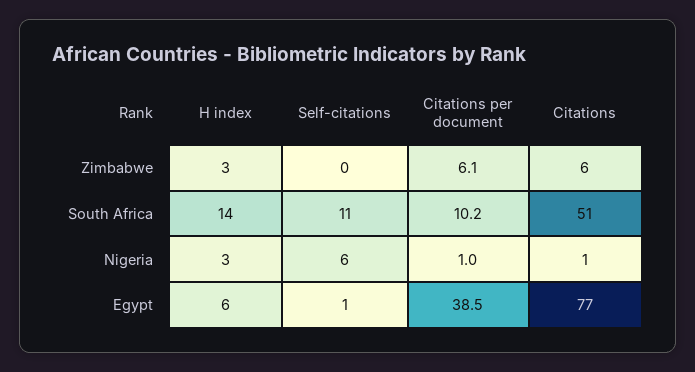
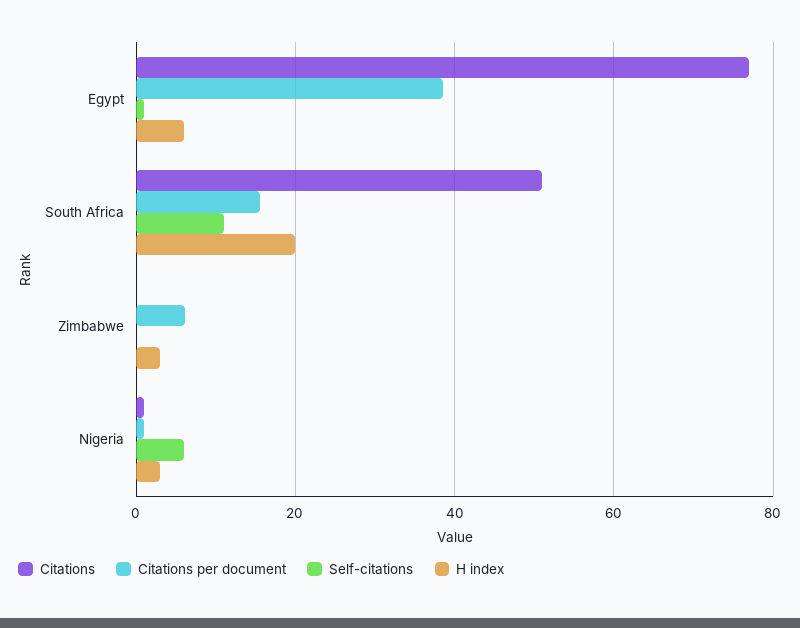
  {
    "H index": {
      "Zimbabwe": 3,
-     "South Africa": 14,
+     "South Africa": 20,
      "Nigeria": 3,
      "Egypt": 6
    },
    "Self-citations": {
      "Zimbabwe": 0,
      "South Africa": 11,
      "Nigeria": 6,
      "Egypt": 1
    },
    "Citations per document": {
      "Zimbabwe": 6.1,
-     "South Africa": 10.2,
+     "South Africa": 16,
      "Nigeria": 1,
      "Egypt": 38.5
    },
    "Citations": {
-     "Zimbabwe": 6,
+     "Zimbabwe": 0,
      "South Africa": 51,
      "Nigeria": 1,
      "Egypt": 77
    }
  }

